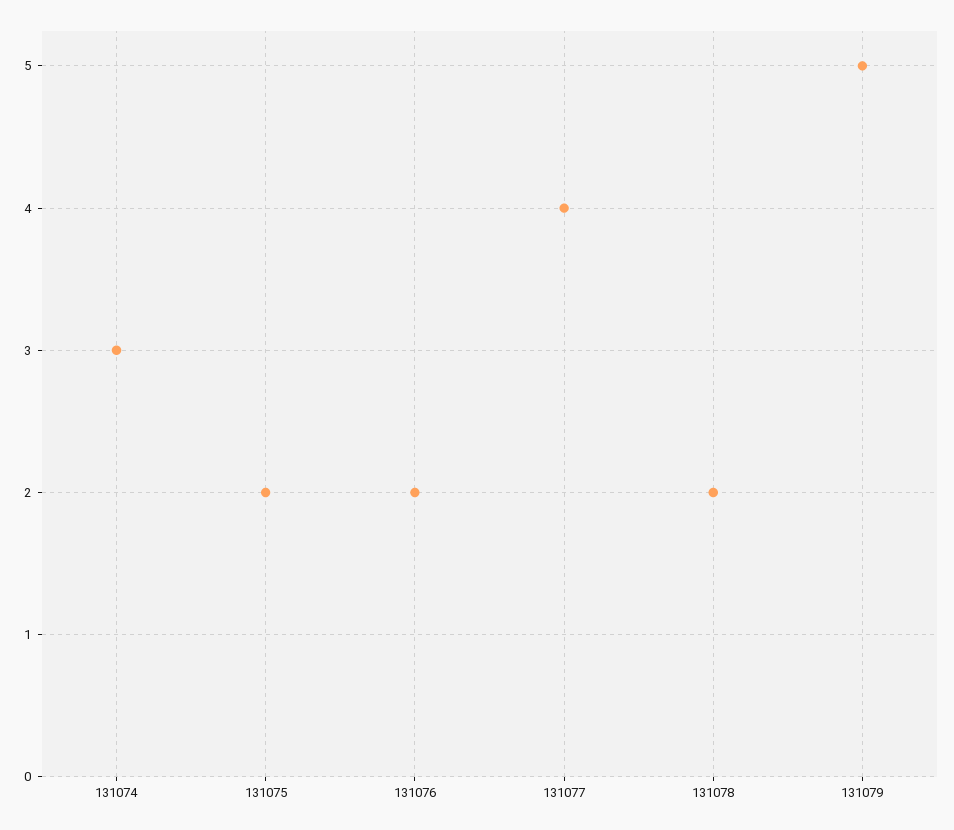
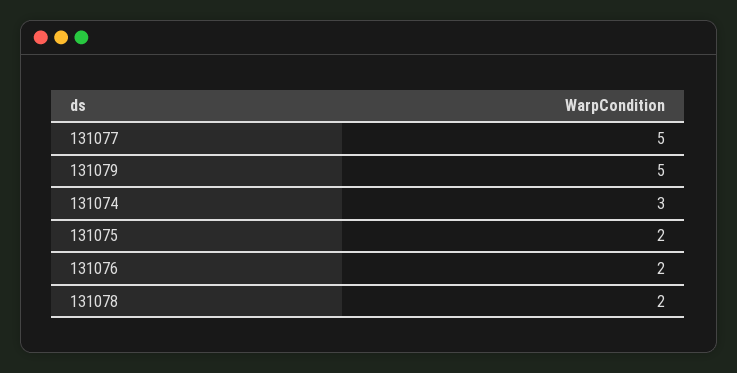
  {
    "131074": 3,
    "131075": 2,
    "131076": 2,
-   "131077": 4,
+   "131077": 5,
    "131078": 2,
    "131079": 5
  }

